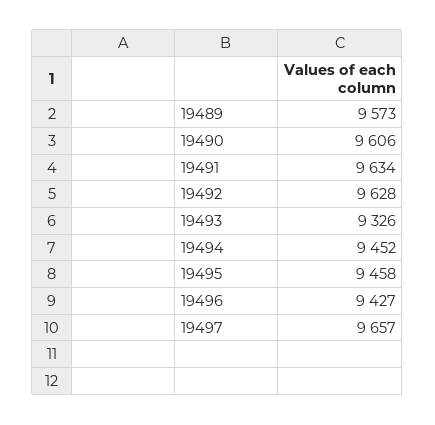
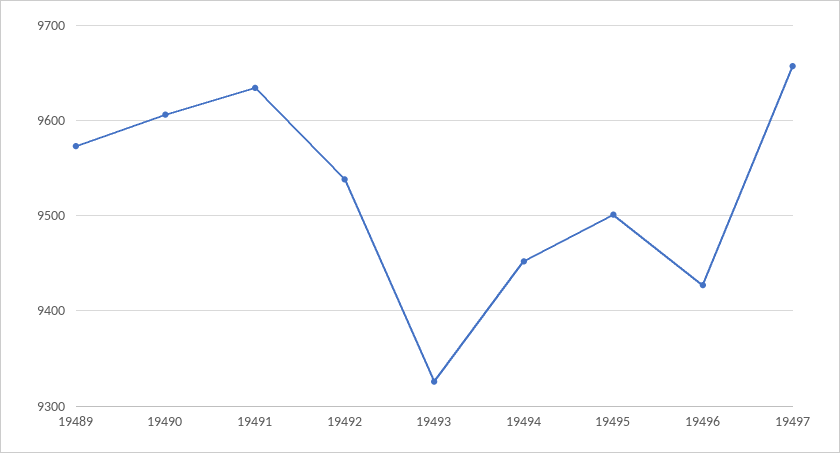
  {
    "19489": 9573,
    "19490": 9606,
    "19491": 9634,
-   "19492": 9628,
+   "19492": 9540,
    "19493": 9326,
    "19494": 9452,
-   "19495": 9458,
+   "19495": 9500,
    "19496": 9427,
    "19497": 9657
  }

